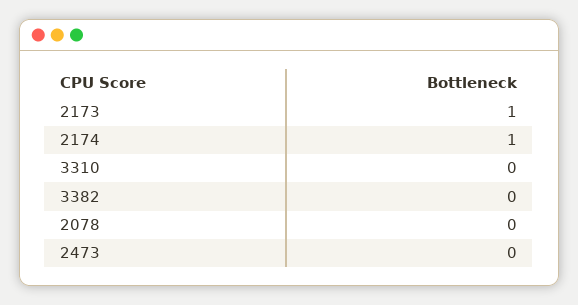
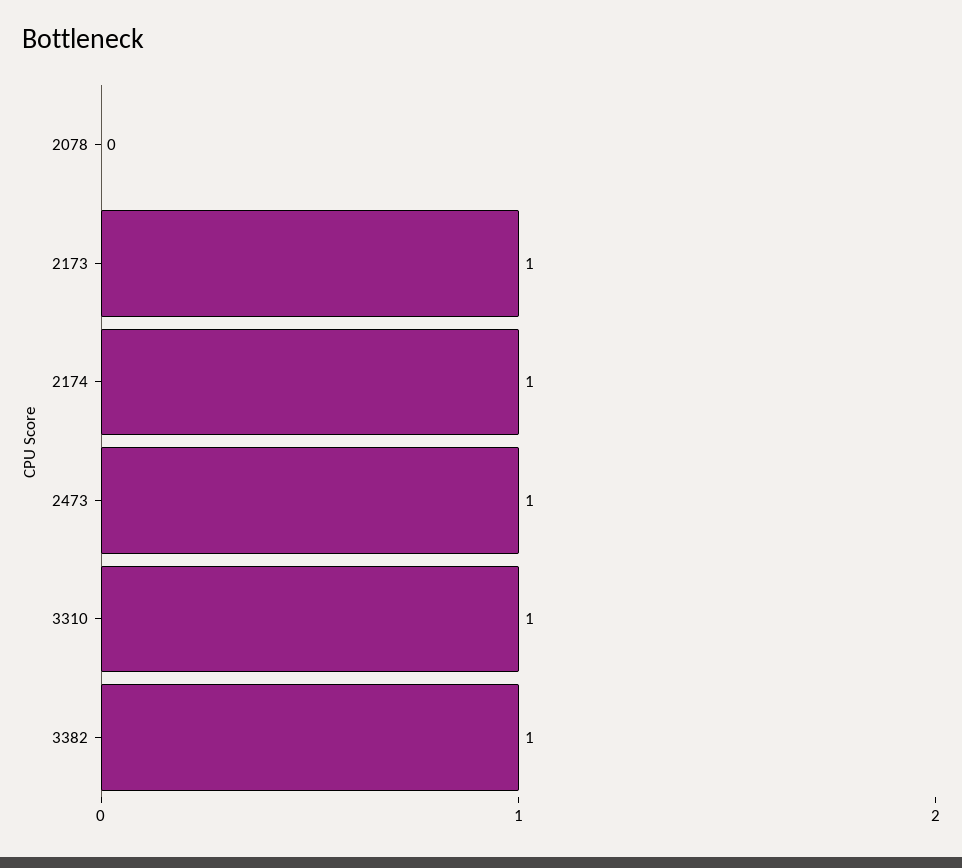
  {
    "2173": 1,
    "2174": 1,
-   "3310": 0,
+   "3310": 1,
-   "3382": 0,
+   "3382": 1,
    "2078": 0,
-   "2473": 0
+   "2473": 1
  }

